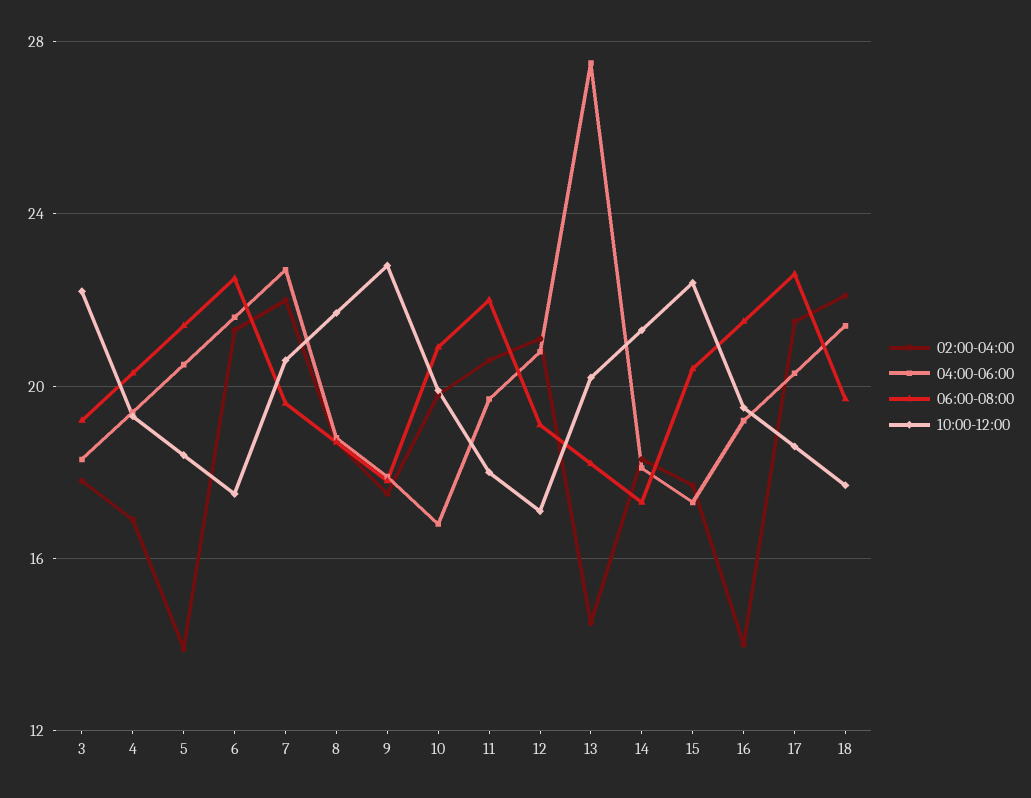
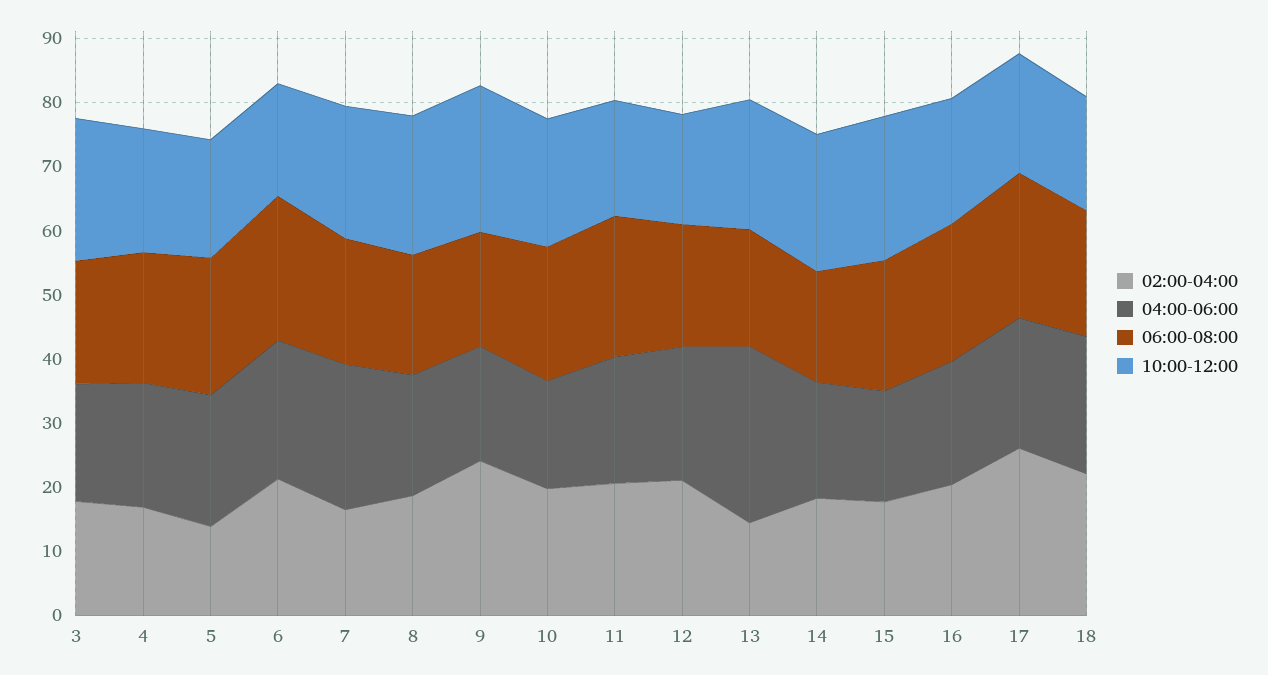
  {
    "02:00-04:00": {
      "3": 18,
      "4": 17,
      "5": 14,
      "6": 21.5,
-     "7": 22,
+     "7": 16,
      "8": 18.5,
-     "9": 17.5,
+     "9": 24,
      "10": 20,
      "11": 20.5,
      "12": 21,
      "13": 14.5,
      "14": 18.5,
      "15": 17.5,
-     "16": 14,
+     "16": 20,
-     "17": 21.5,
+     "17": 26,
      "18": 22
    },
    "04:00-06:00": {
      "3": 18.5,
      "4": 19.5,
      "5": 20.5,
      "6": 21.5,
      "7": 22.5,
      "8": 19,
      "9": 18,
      "10": 17,
      "11": 19.5,
      "12": 21,
      "13": 27.5,
      "14": 18,
      "15": 17.5,
      "16": 19,
      "17": 20.5,
      "18": 21.5
    },
    "06:00-08:00": {
      "3": 19,
      "4": 20.5,
      "5": 21.5,
      "6": 22.5,
      "7": 19.5,
      "8": 18.5,
      "9": 18,
      "10": 21,
      "11": 22,
      "12": 19,
      "13": 18,
      "14": 17.5,
      "15": 20.5,
      "16": 21.5,
      "17": 22.5,
      "18": 19.5
    },
    "10:00-12:00": {
      "3": 22,
      "4": 19.5,
      "5": 18.5,
      "6": 17.5,
      "7": 20.5,
      "8": 21.5,
      "9": 23,
      "10": 20,
      "11": 18,
      "12": 17,
      "13": 20,
      "14": 21.5,
      "15": 22.5,
      "16": 19.5,
      "17": 18.5,
      "18": 17.5
    }
  }

